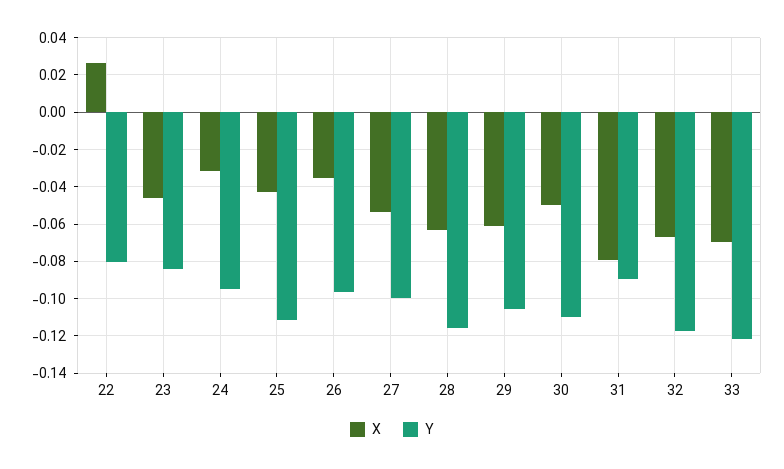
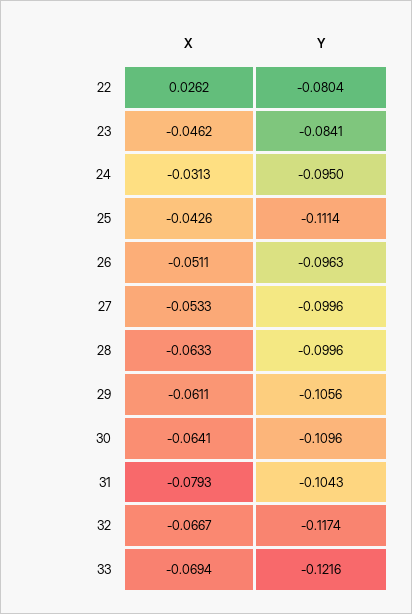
  {
    "X": {
      "22": 0.0262,
      "23": -0.0462,
      "24": -0.0313,
      "25": -0.0426,
-     "26": -0.035,
+     "26": -0.0511,
      "27": -0.0533,
      "28": -0.0633,
      "29": -0.0611,
-     "30": -0.05,
+     "30": -0.0641,
      "31": -0.0793,
      "32": -0.0667,
      "33": -0.0694
    },
    "Y": {
      "22": -0.0804,
      "23": -0.0841,
      "24": -0.095,
      "25": -0.1114,
      "26": -0.0963,
      "27": -0.0996,
-     "28": -0.115,
+     "28": -0.0996,
      "29": -0.1056,
      "30": -0.1096,
-     "31": -0.09,
+     "31": -0.1043,
      "32": -0.1174,
      "33": -0.1216
    }
  }

